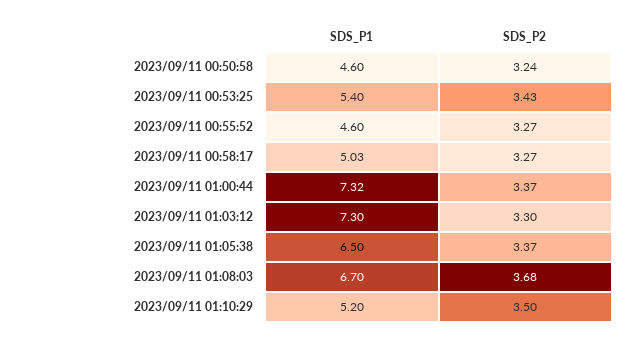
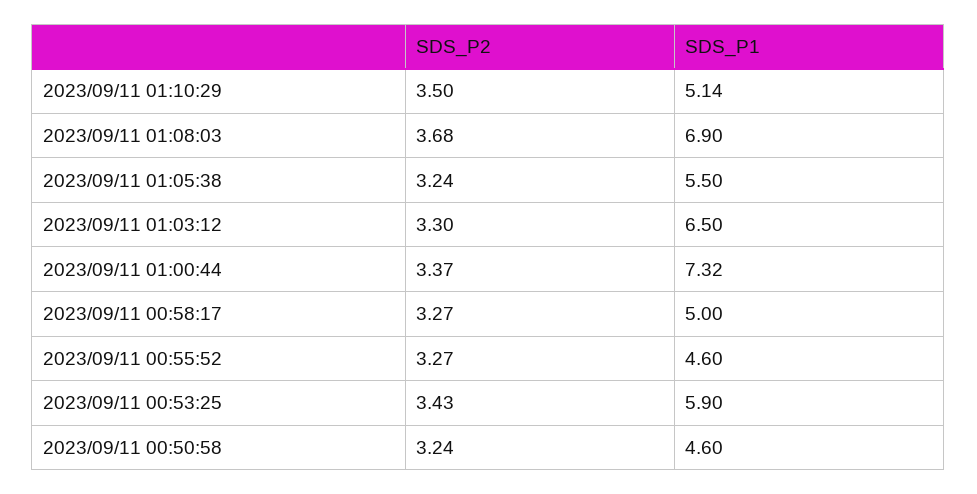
  {
    "SDS_P1": {
      "2023/09/11 00:50:58": 4.6,
-     "2023/09/11 00:53:25": 5.4,
+     "2023/09/11 00:53:25": 5.9,
      "2023/09/11 00:55:52": 4.6,
-     "2023/09/11 00:58:17": 5.03,
+     "2023/09/11 00:58:17": 5,
      "2023/09/11 01:00:44": 7.32,
-     "2023/09/11 01:03:12": 7.3,
+     "2023/09/11 01:03:12": 6.5,
-     "2023/09/11 01:05:38": 6.5,
+     "2023/09/11 01:05:38": 5.5,
-     "2023/09/11 01:08:03": 6.7,
+     "2023/09/11 01:08:03": 6.9,
-     "2023/09/11 01:10:29": 5.2
+     "2023/09/11 01:10:29": 5.14
    },
    "SDS_P2": {
      "2023/09/11 00:50:58": 3.24,
      "2023/09/11 00:53:25": 3.43,
      "2023/09/11 00:55:52": 3.27,
      "2023/09/11 00:58:17": 3.27,
      "2023/09/11 01:00:44": 3.37,
      "2023/09/11 01:03:12": 3.3,
-     "2023/09/11 01:05:38": 3.37,
+     "2023/09/11 01:05:38": 3.24,
      "2023/09/11 01:08:03": 3.68,
      "2023/09/11 01:10:29": 3.5
    }
  }

